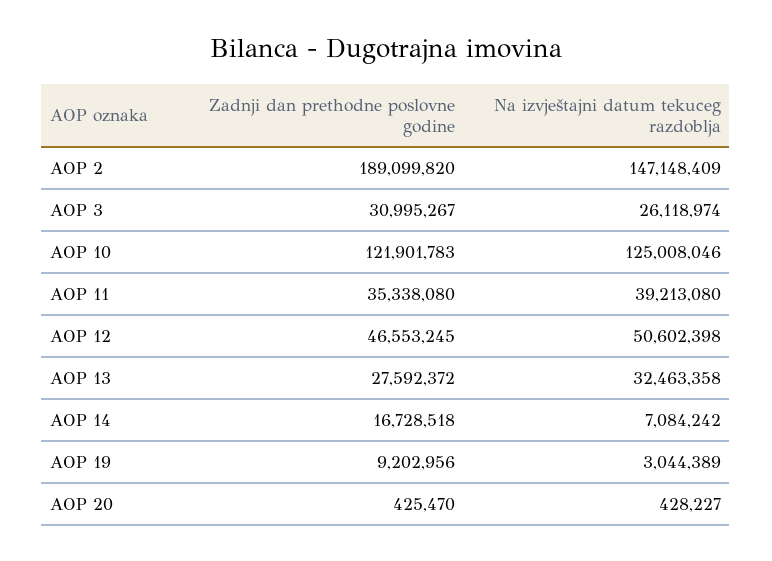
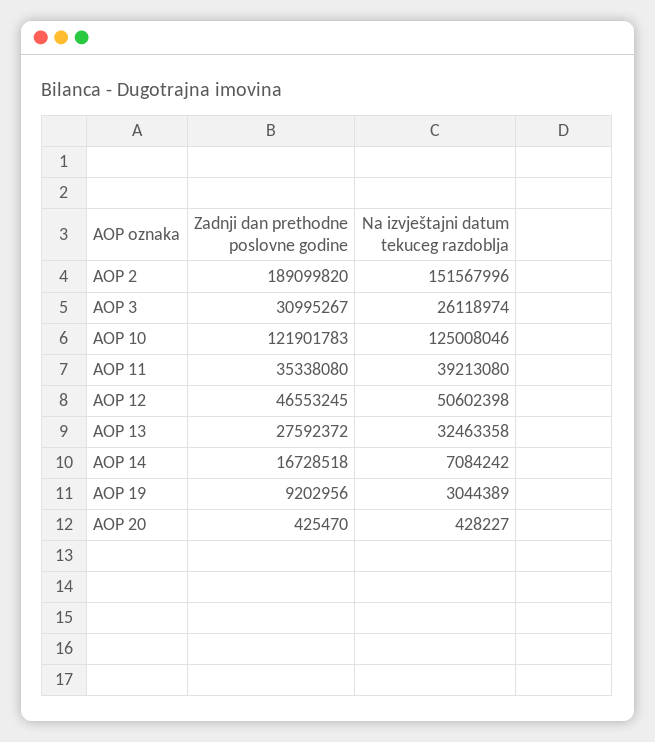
  {
    "Zadnji dan prethodne poslovne godine": {
      "AOP 2": 189099820,
      "AOP 3": 30995267,
      "AOP 10": 121901783,
      "AOP 11": 35338080,
      "AOP 12": 46553245,
      "AOP 13": 27592372,
      "AOP 14": 16728518,
      "AOP 19": 9202956,
      "AOP 20": 425470
    },
    "Na izvještajni datum tekuceg razdoblja": {
-     "AOP 2": 147148409,
+     "AOP 2": 151567996,
      "AOP 3": 26118974,
      "AOP 10": 125008046,
      "AOP 11": 39213080,
      "AOP 12": 50602398,
      "AOP 13": 32463358,
      "AOP 14": 7084242,
      "AOP 19": 3044389,
      "AOP 20": 428227
    }
  }

